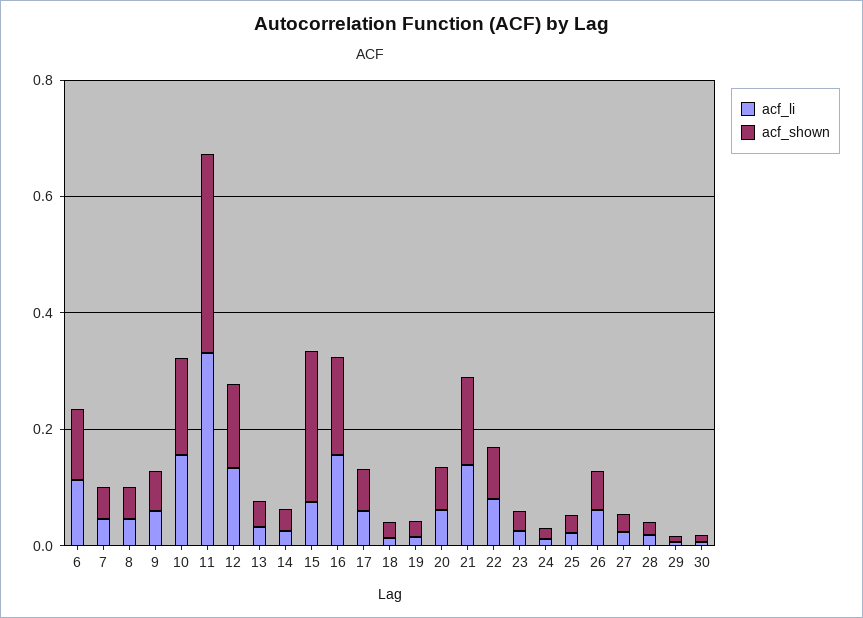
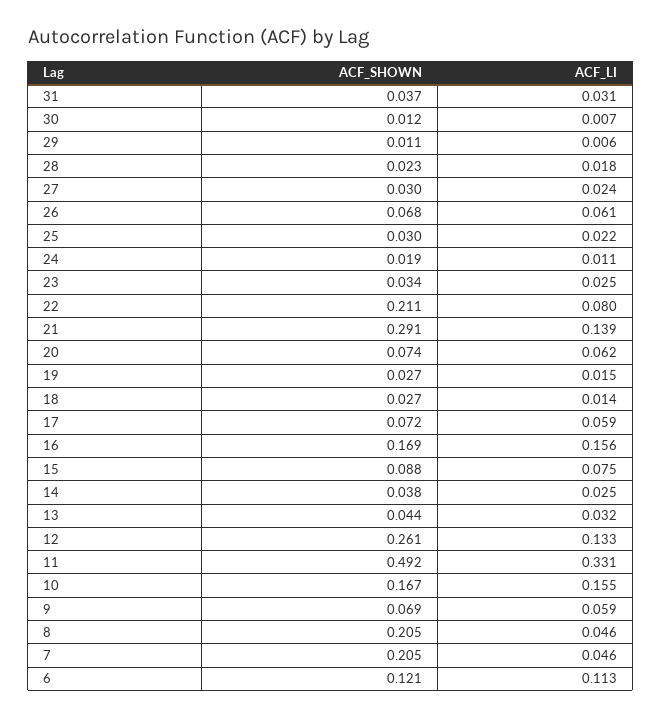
  {
    "acf_li": {
      "6": 0.113,
      "7": 0.046,
      "8": 0.046,
      "9": 0.059,
      "10": 0.155,
      "11": 0.331,
      "12": 0.133,
      "13": 0.032,
      "14": 0.025,
      "15": 0.075,
      "16": 0.156,
      "17": 0.059,
      "18": 0.014,
      "19": 0.015,
      "20": 0.062,
      "21": 0.139,
      "22": 0.08,
      "23": 0.025,
      "24": 0.011,
      "25": 0.022,
      "26": 0.061,
      "27": 0.024,
      "28": 0.018,
      "29": 0.006,
-     "30": 0.007
+     "30": 0.007,
+     "31": 0.031
    },
    "acf_shown": {
      "6": 0.121,
-     "7": 0.05,
+     "7": 0.205,
-     "8": 0.05,
+     "8": 0.205,
      "9": 0.069,
      "10": 0.167,
-     "11": 0.35,
+     "11": 0.492,
-     "12": 0.15,
+     "12": 0.261,
      "13": 0.044,
      "14": 0.038,
-     "15": 0.25,
+     "15": 0.088,
      "16": 0.169,
      "17": 0.072,
      "18": 0.027,
      "19": 0.027,
      "20": 0.074,
-     "21": 0.15,
+     "21": 0.291,
-     "22": 0.1,
+     "22": 0.211,
      "23": 0.034,
      "24": 0.019,
      "25": 0.03,
      "26": 0.068,
      "27": 0.03,
      "28": 0.023,
      "29": 0.011,
-     "30": 0.012
+     "30": 0.012,
+     "31": 0.037
    }
  }

